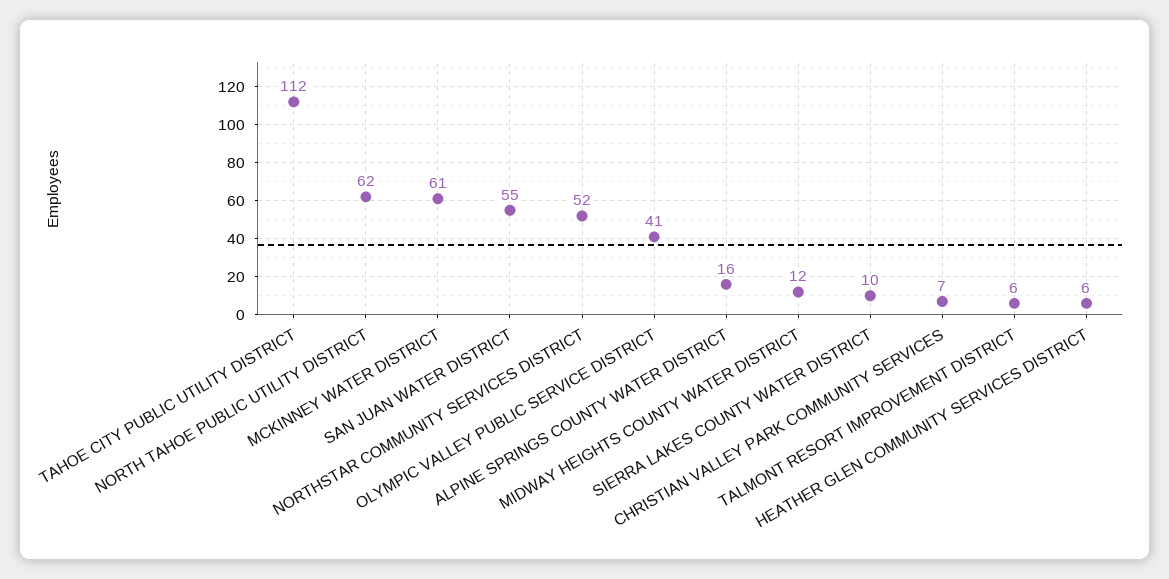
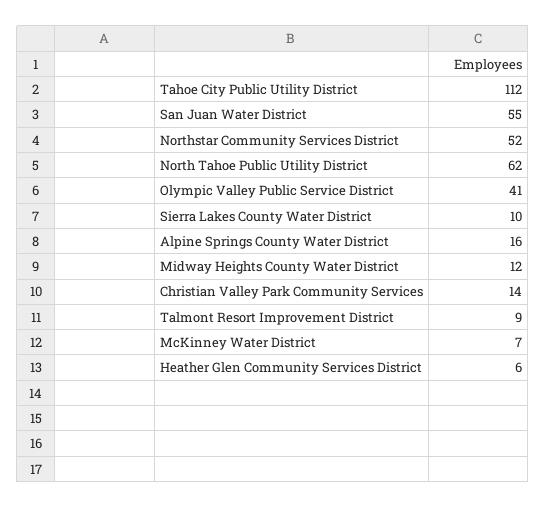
  {
    "TAHOE CITY PUBLIC UTILITY DISTRICT": 112,
    "NORTH TAHOE PUBLIC UTILITY DISTRICT": 62,
-   "MCKINNEY WATER DISTRICT": 61,
+   "MCKINNEY WATER DISTRICT": 7,
    "SAN JUAN WATER DISTRICT": 55,
    "NORTHSTAR COMMUNITY SERVICES DISTRICT": 52,
    "OLYMPIC VALLEY PUBLIC SERVICE DISTRICT": 41,
    "ALPINE SPRINGS COUNTY WATER DISTRICT": 16,
    "MIDWAY HEIGHTS COUNTY WATER DISTRICT": 12,
    "SIERRA LAKES COUNTY WATER DISTRICT": 10,
-   "CHRISTIAN VALLEY PARK COMMUNITY SERVICES": 7,
+   "CHRISTIAN VALLEY PARK COMMUNITY SERVICES": 14,
-   "TALMONT RESORT IMPROVEMENT DISTRICT": 6,
+   "TALMONT RESORT IMPROVEMENT DISTRICT": 9,
    "HEATHER GLEN COMMUNITY SERVICES DISTRICT": 6
  }

